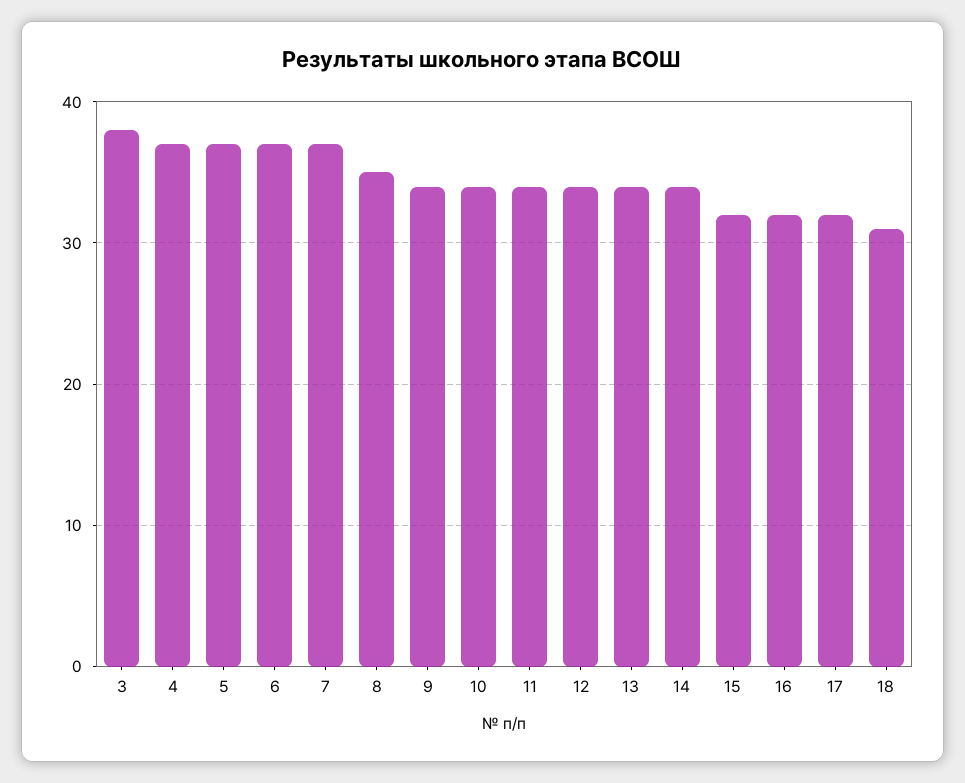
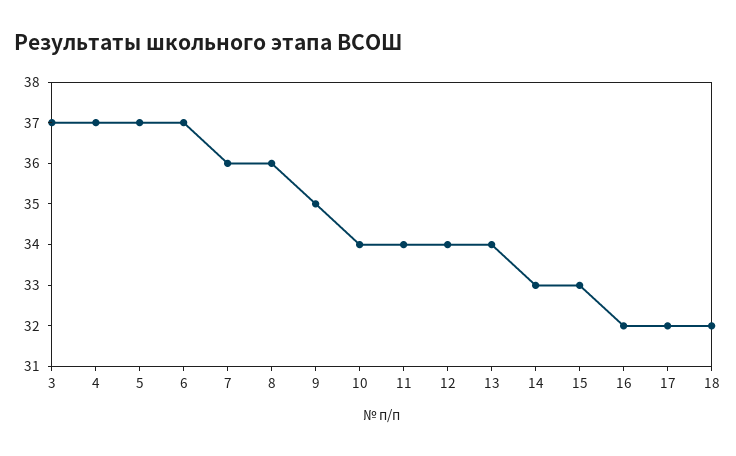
  {
-   "3": 38,
+   "3": 37,
    "4": 37,
    "5": 37,
    "6": 37,
-   "7": 37,
+   "7": 36,
-   "8": 35,
+   "8": 36,
-   "9": 34,
+   "9": 35,
    "10": 34,
    "11": 34,
    "12": 34,
    "13": 34,
-   "14": 34,
+   "14": 33,
-   "15": 32,
+   "15": 33,
    "16": 32,
    "17": 32,
-   "18": 31
+   "18": 32
  }

